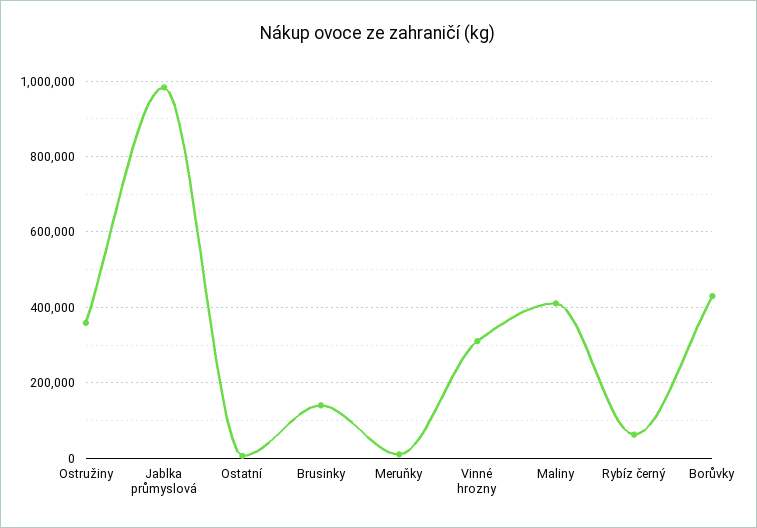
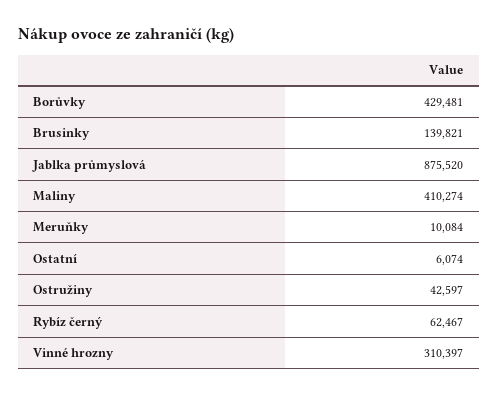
  {
-   "Ostružiny": 360000,
+   "Ostružiny": 42597,
-   "Jablka průmyslová": 980000,
+   "Jablka průmyslová": 875520,
    "Ostatní": 6074,
    "Brusinky": 139821,
    "Meruňky": 10084,
    "Vinné hrozny": 310397,
    "Maliny": 410274,
    "Rybíz černý": 62467,
    "Borůvky": 429481
  }

